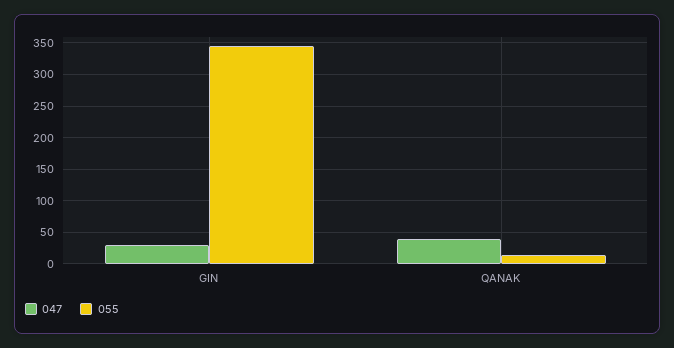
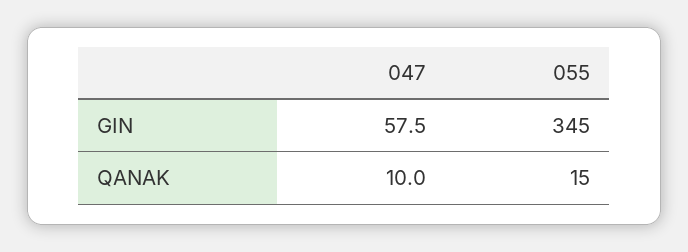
  {
    "047": {
-     "GIN": 30,
+     "GIN": 57.5,
-     "QANAK": 40
+     "QANAK": 10
    },
    "055": {
      "GIN": 345,
      "QANAK": 15
    }
  }

